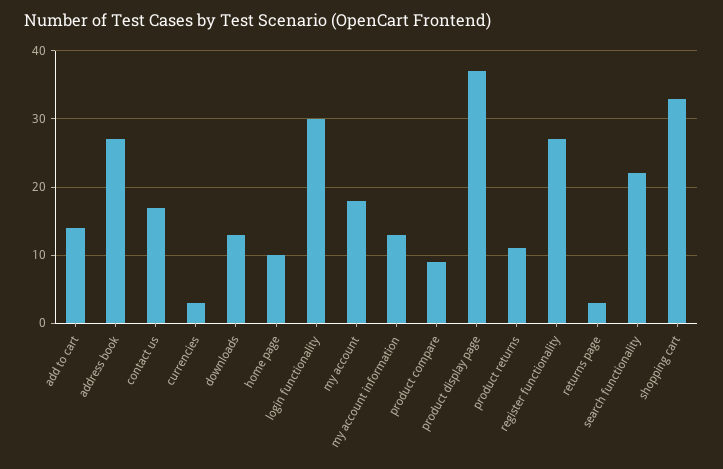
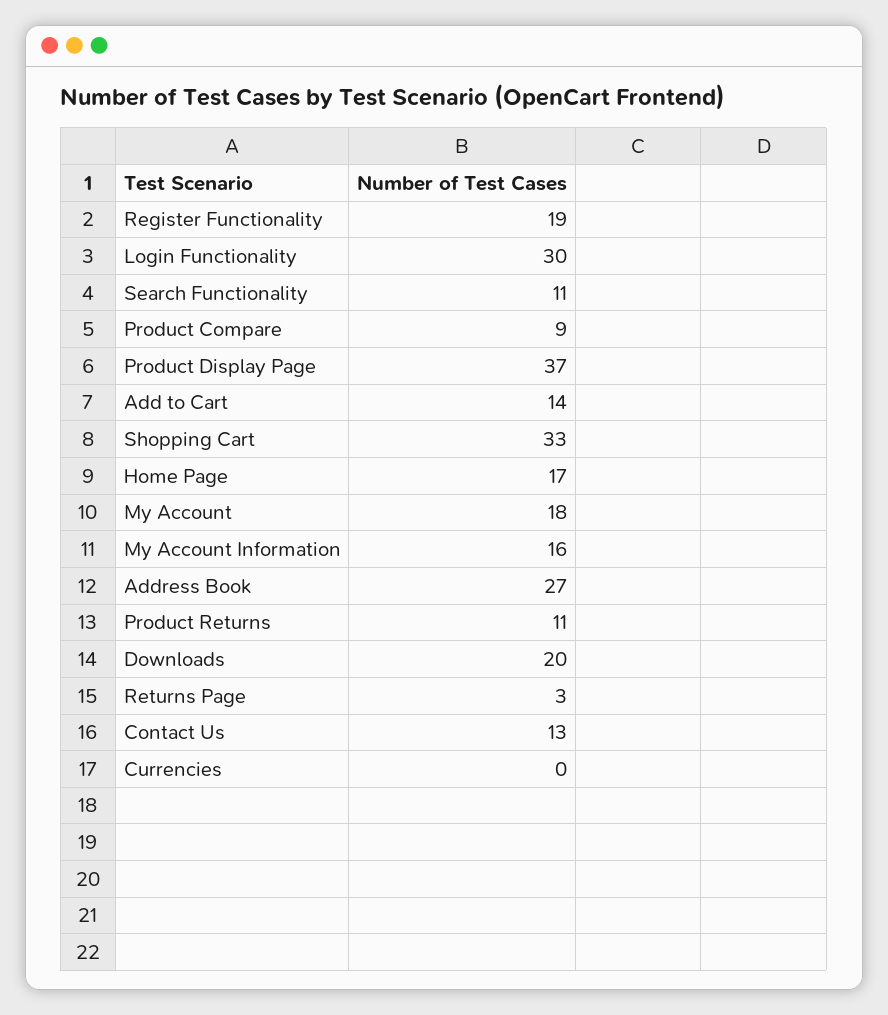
  {
    "add to cart": 14,
    "address book": 27,
-   "contact us": 17,
+   "contact us": 13,
-   "currencies": 3,
+   "currencies": 0,
-   "downloads": 13,
+   "downloads": 20,
-   "home page": 10,
+   "home page": 17,
    "login functionality": 30,
    "my account": 18,
-   "my account information": 13,
+   "my account information": 16,
    "product compare": 9,
    "product display page": 37,
    "product returns": 11,
-   "register functionality": 27,
+   "register functionality": 19,
    "returns page": 3,
-   "search functionality": 22,
+   "search functionality": 11,
    "shopping cart": 33
  }

